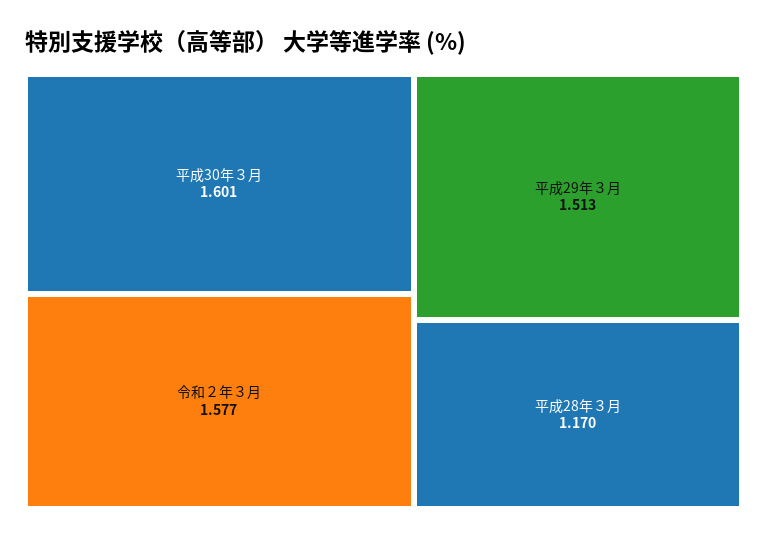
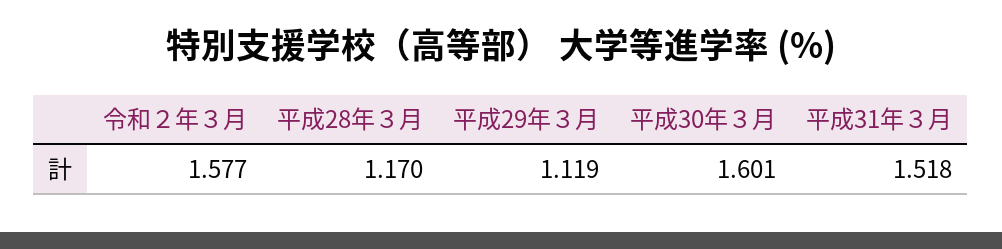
  {
    "平成30年３月": 1.601,
    "令和２年３月": 1.577,
-   "平成29年３月": 1.513,
+   "平成29年３月": 1.119,
-   "平成28年３月": 1.17
+   "平成28年３月": 1.17,
+   "平成31年３月": 1.518
  }

